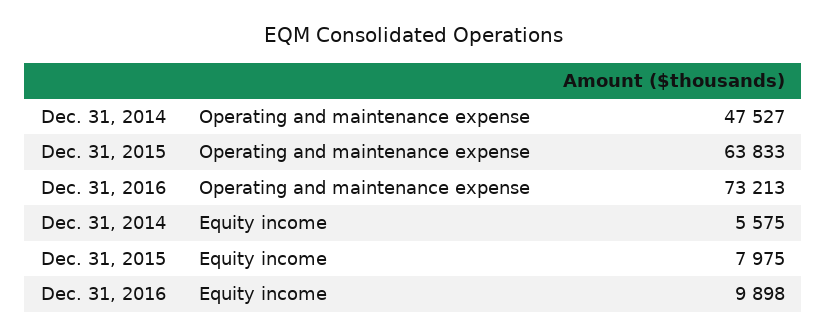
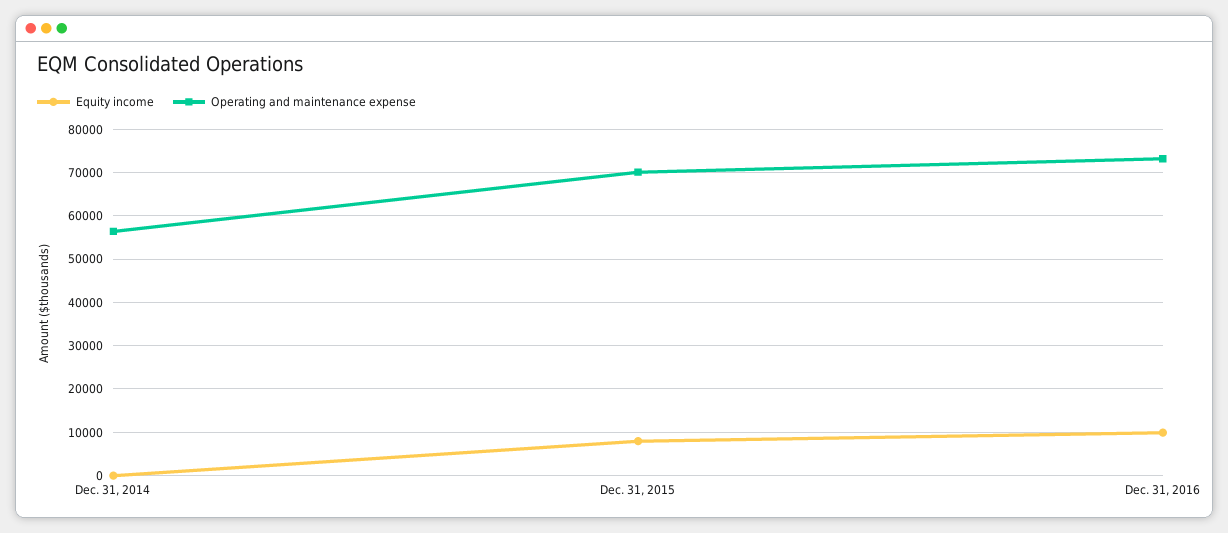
  {
    "Operating and maintenance expense": {
-     "Dec. 31, 2014": 47527,
+     "Dec. 31, 2014": 56000,
-     "Dec. 31, 2015": 63833,
+     "Dec. 31, 2015": 70000,
      "Dec. 31, 2016": 73213
    },
    "Equity income": {
-     "Dec. 31, 2014": 5575,
+     "Dec. 31, 2014": 0,
      "Dec. 31, 2015": 7975,
      "Dec. 31, 2016": 9898
    }
  }

